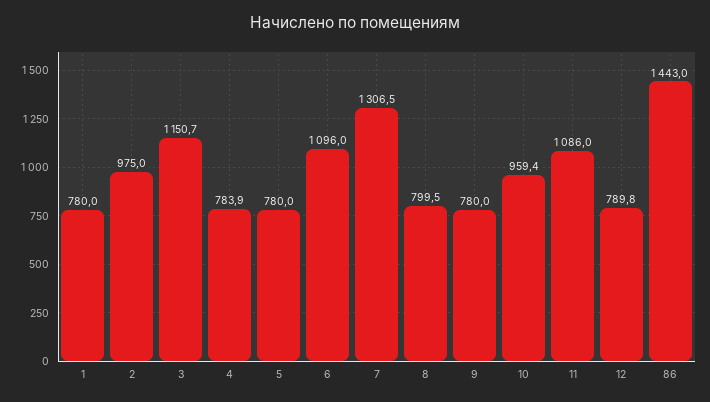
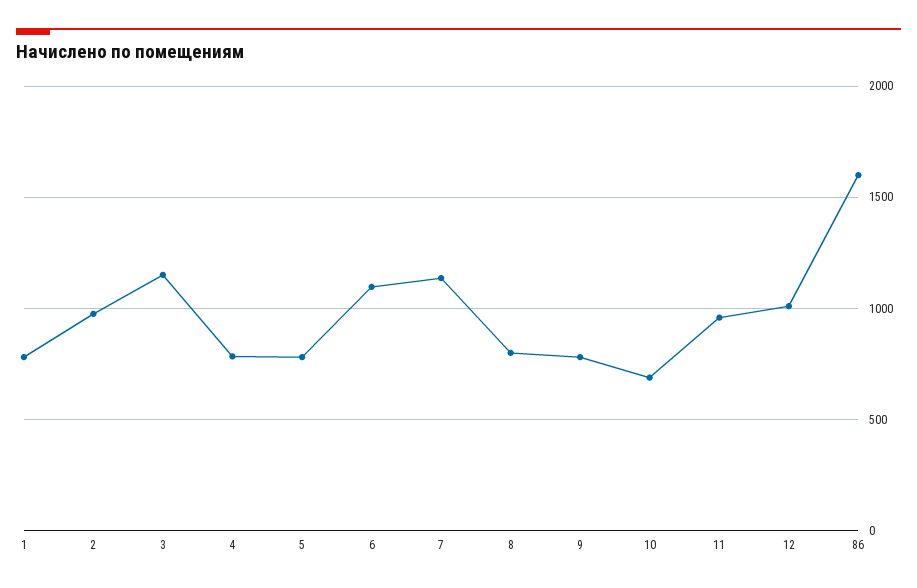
  {
    "1": 780,
    "2": 975,
    "3": 1150.7,
    "4": 783.9,
    "5": 780,
    "6": 1096,
-   "7": 1306.5,
+   "7": 1150,
    "8": 799.5,
    "9": 780,
-   "10": 959.4,
+   "10": 700,
-   "11": 1086,
+   "11": 950,
-   "12": 789.8,
+   "12": 1000,
-   "86": 1443
+   "86": 1600
  }

